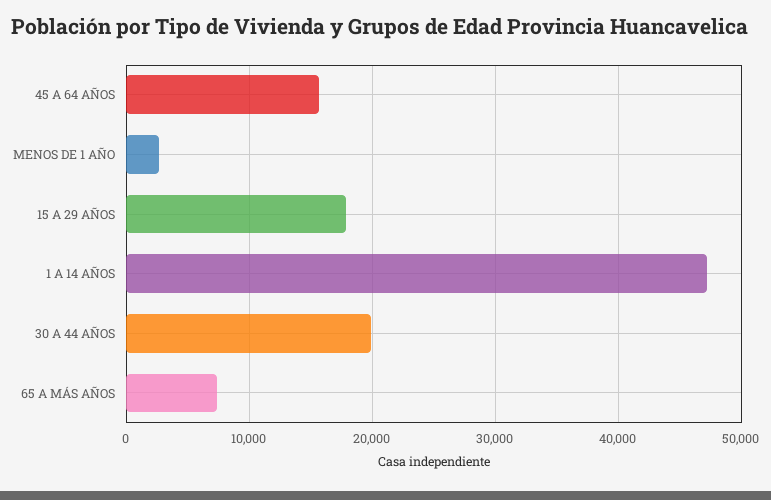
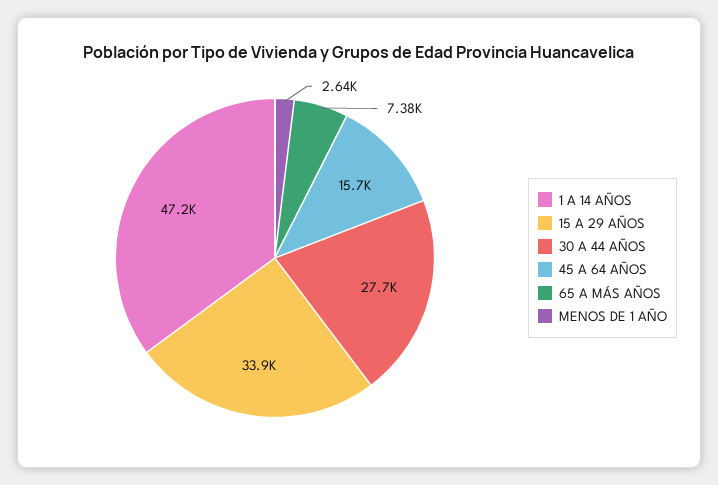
  {
    "45 A 64 AÑOS": 15700,
    "MENOS DE 1 AÑO": 2640,
-   "15 A 29 AÑOS": 18000,
+   "15 A 29 AÑOS": 33900,
    "1 A 14 AÑOS": 47200,
-   "30 A 44 AÑOS": 20000,
+   "30 A 44 AÑOS": 27700,
    "65 A MÁS AÑOS": 7380
  }

